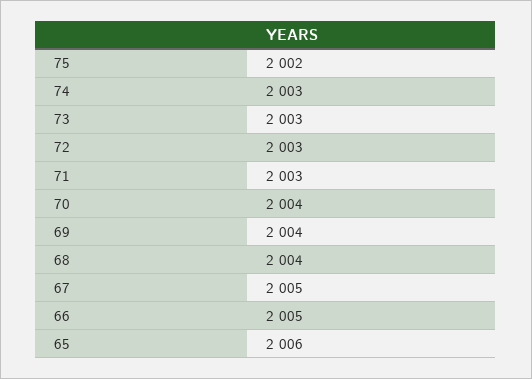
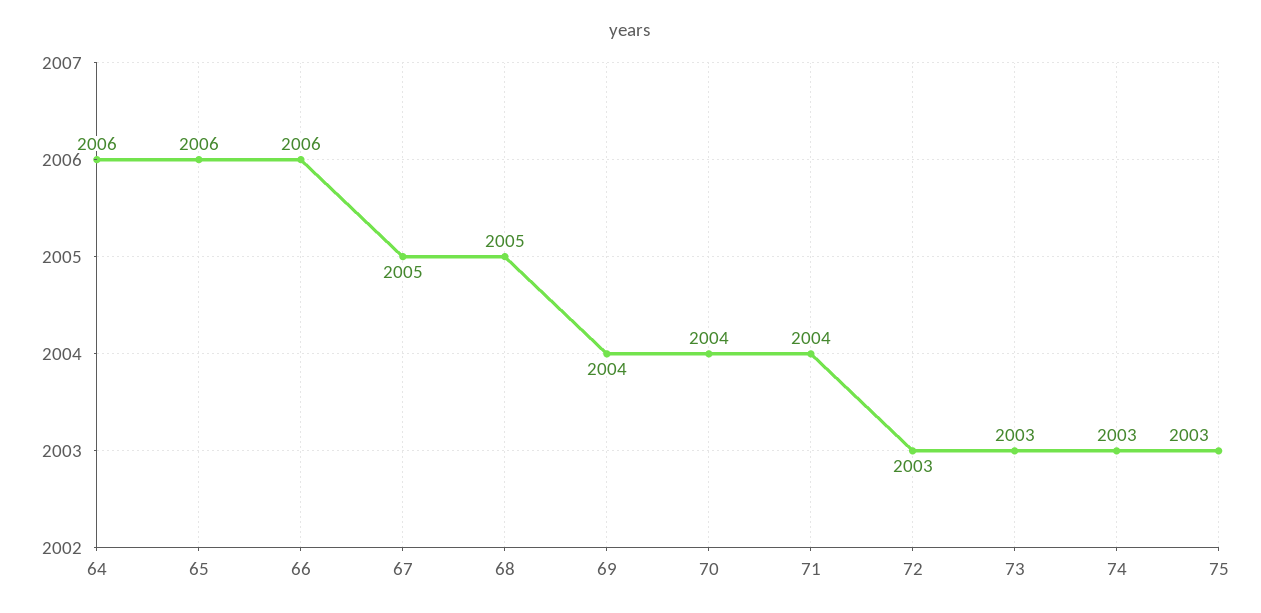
  {
-   "75": 2002,
+   "75": 2003,
    "74": 2003,
    "73": 2003,
    "72": 2003,
-   "71": 2003,
+   "71": 2004,
    "70": 2004,
    "69": 2004,
-   "68": 2004,
+   "68": 2005,
    "67": 2005,
-   "66": 2005,
+   "66": 2006,
-   "65": 2006
+   "65": 2006,
+   "64": 2006
  }

